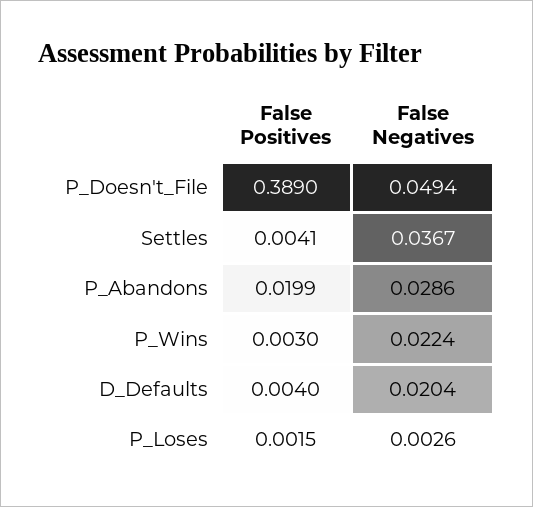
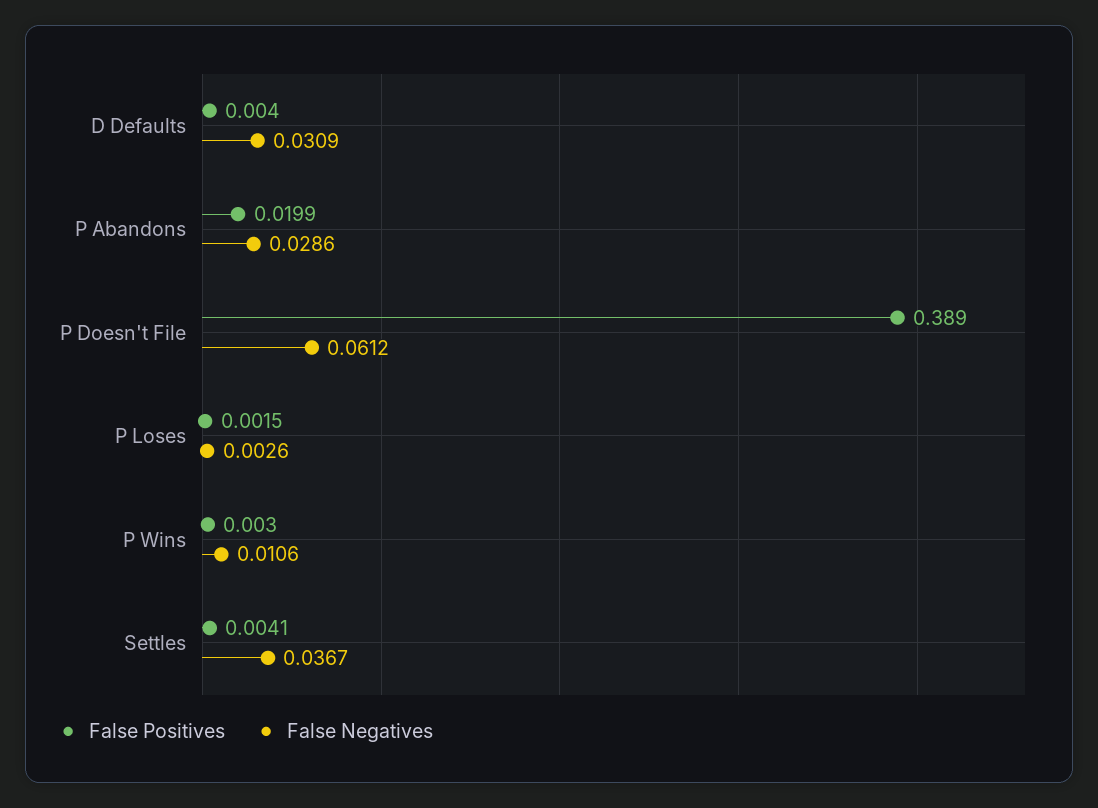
  {
    "False Positives": {
      "P_Doesn't_File": 0.389,
      "Settles": 0.0041,
      "P_Abandons": 0.0199,
      "P_Wins": 0.003,
      "D_Defaults": 0.004,
      "P_Loses": 0.0015
    },
    "False Negatives": {
-     "P_Doesn't_File": 0.0494,
+     "P_Doesn't_File": 0.0612,
      "Settles": 0.0367,
      "P_Abandons": 0.0286,
-     "P_Wins": 0.0224,
+     "P_Wins": 0.0106,
-     "D_Defaults": 0.0204,
+     "D_Defaults": 0.0309,
      "P_Loses": 0.0026
    }
  }

